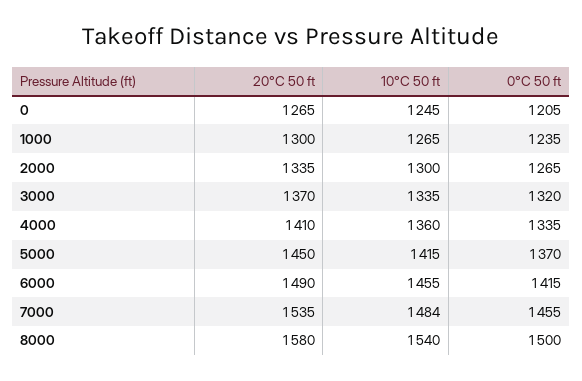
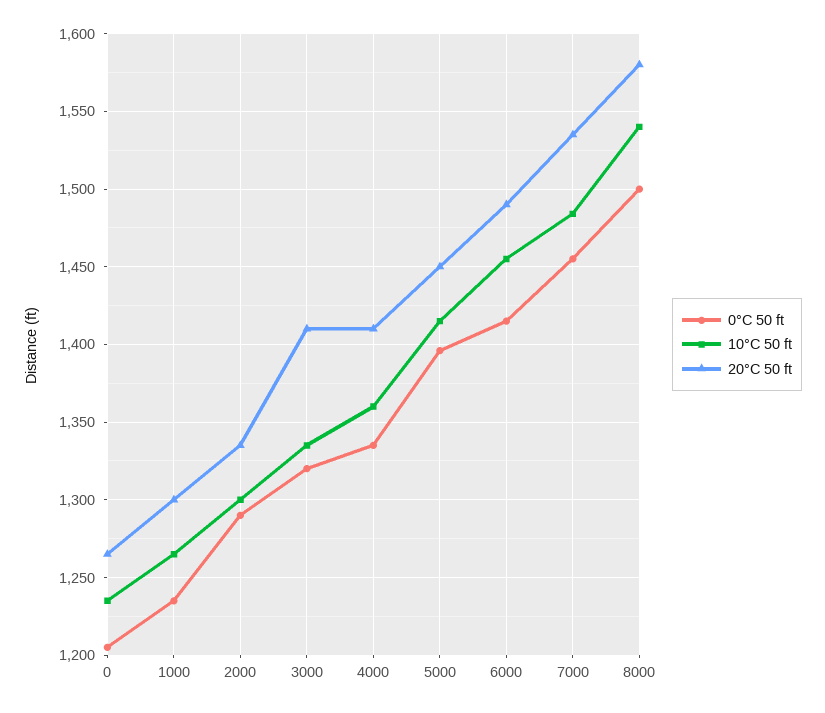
  {
    "20°C 50 ft": {
      "0": 1265,
      "1000": 1300,
      "2000": 1335,
-     "3000": 1370,
+     "3000": 1410,
      "4000": 1410,
      "5000": 1450,
      "6000": 1490,
      "7000": 1535,
      "8000": 1580
    },
    "10°C 50 ft": {
-     "0": 1245,
+     "0": 1235,
      "1000": 1265,
      "2000": 1300,
      "3000": 1335,
      "4000": 1360,
      "5000": 1415,
      "6000": 1455,
      "7000": 1484,
      "8000": 1540
    },
    "0°C 50 ft": {
      "0": 1205,
      "1000": 1235,
-     "2000": 1265,
+     "2000": 1290,
      "3000": 1320,
      "4000": 1335,
-     "5000": 1370,
+     "5000": 1395,
      "6000": 1415,
      "7000": 1455,
      "8000": 1500
    }
  }

